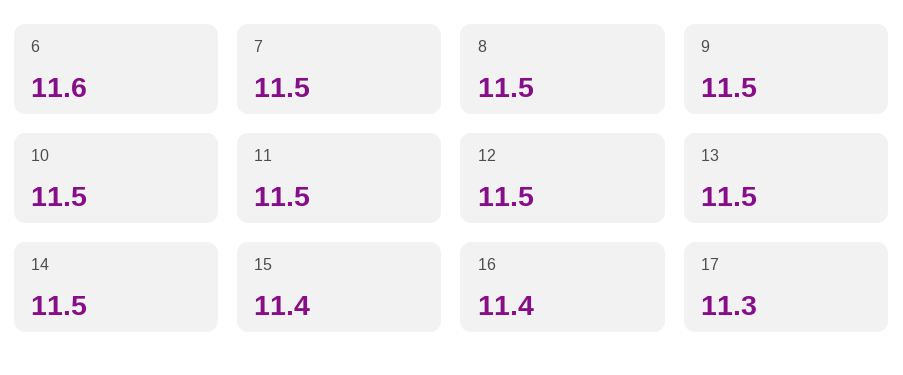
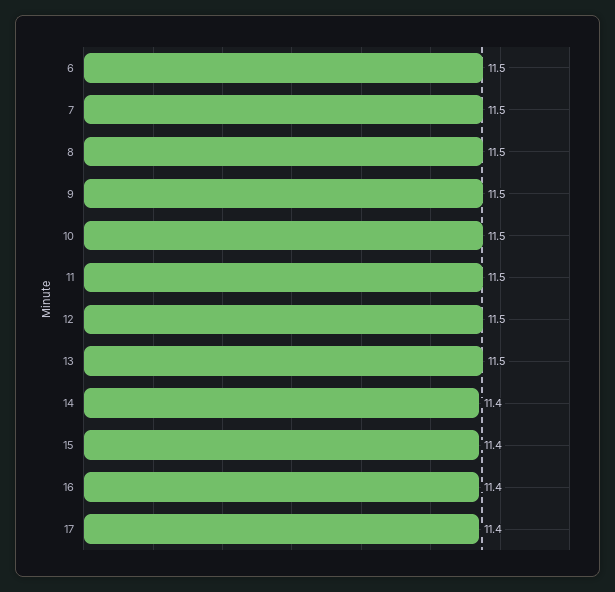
  {
-   "6": 11.6,
+   "6": 11.5,
    "7": 11.5,
    "8": 11.5,
    "9": 11.5,
    "10": 11.5,
    "11": 11.5,
    "12": 11.5,
    "13": 11.5,
-   "14": 11.5,
+   "14": 11.4,
    "15": 11.4,
    "16": 11.4,
-   "17": 11.3
+   "17": 11.4
  }

